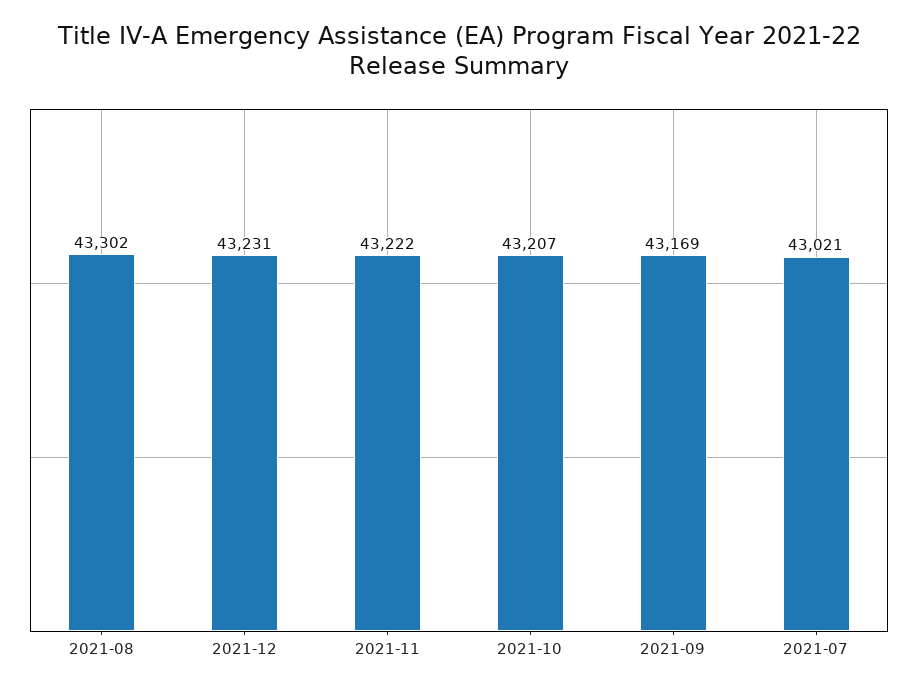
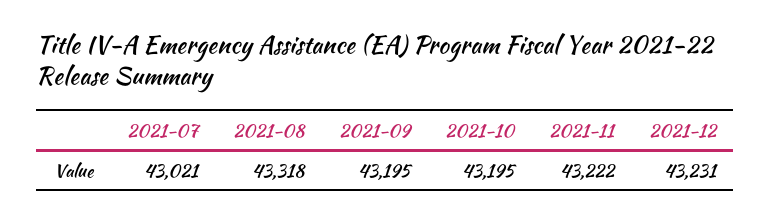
  {
-   "2021-08": 43302,
+   "2021-08": 43318,
    "2021-12": 43231,
    "2021-11": 43222,
-   "2021-10": 43207,
+   "2021-10": 43195,
-   "2021-09": 43169,
+   "2021-09": 43195,
    "2021-07": 43021
  }

